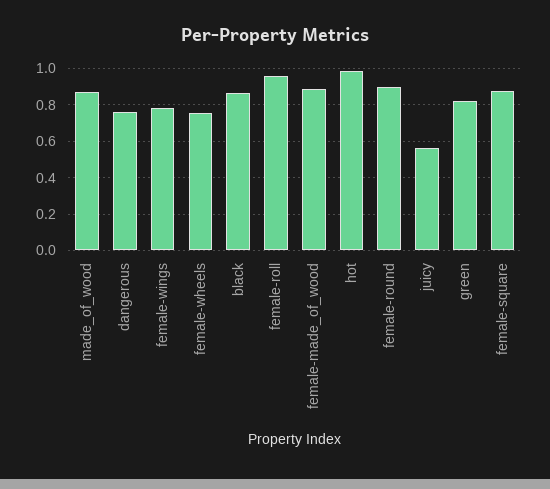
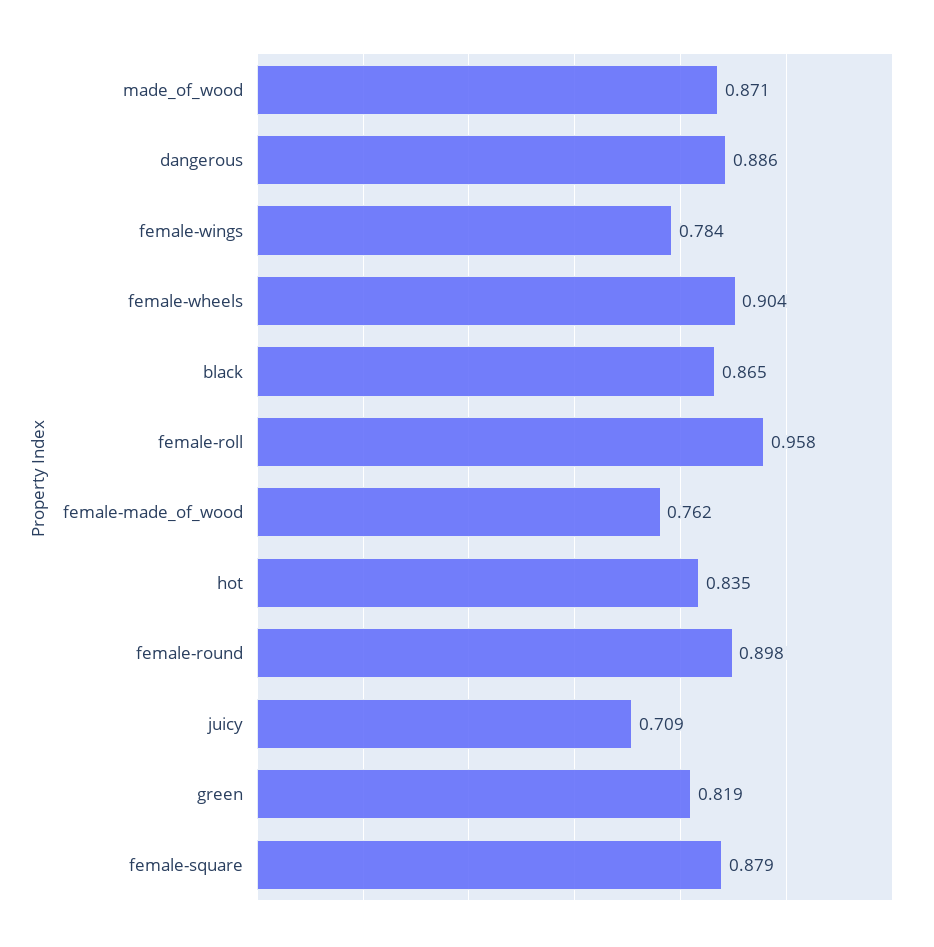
  {
    "made_of_wood": 0.871,
-   "dangerous": 0.75,
+   "dangerous": 0.886,
    "female-wings": 0.784,
-   "female-wheels": 0.75,
+   "female-wheels": 0.904,
    "black": 0.865,
    "female-roll": 0.958,
-   "female-made_of_wood": 0.9,
+   "female-made_of_wood": 0.762,
-   "hot": 1,
+   "hot": 0.835,
    "female-round": 0.898,
-   "juicy": 0.55,
+   "juicy": 0.709,
    "green": 0.819,
    "female-square": 0.879
  }

